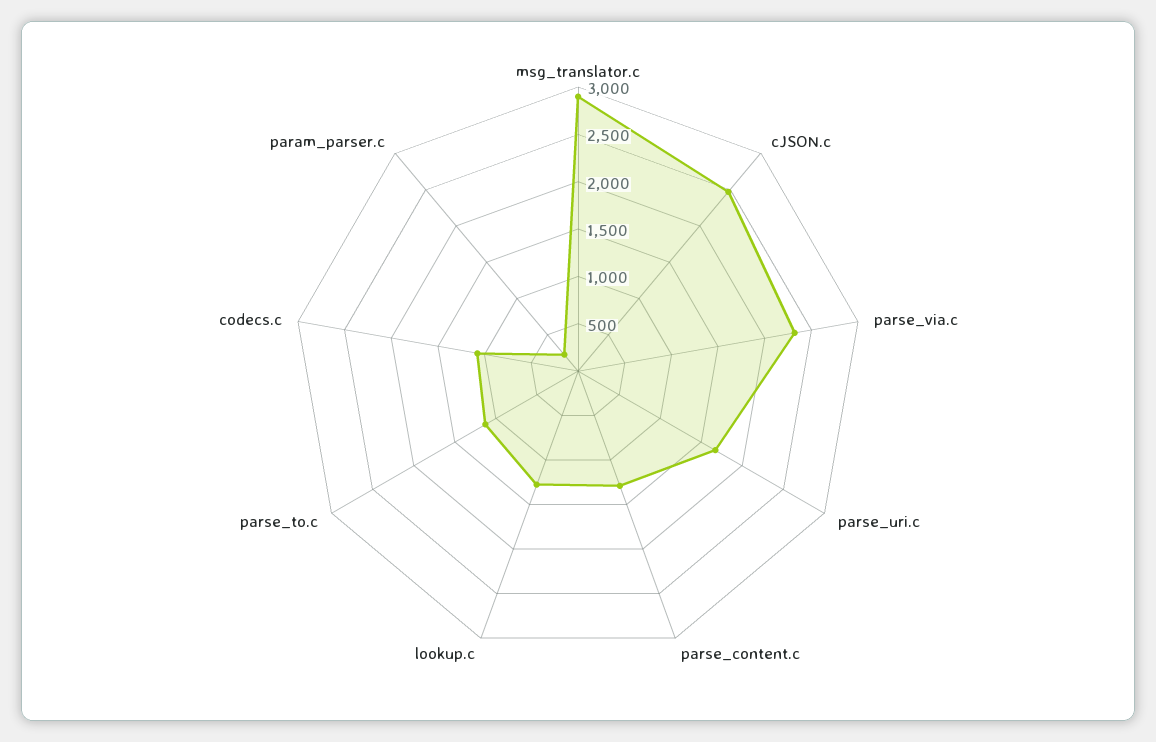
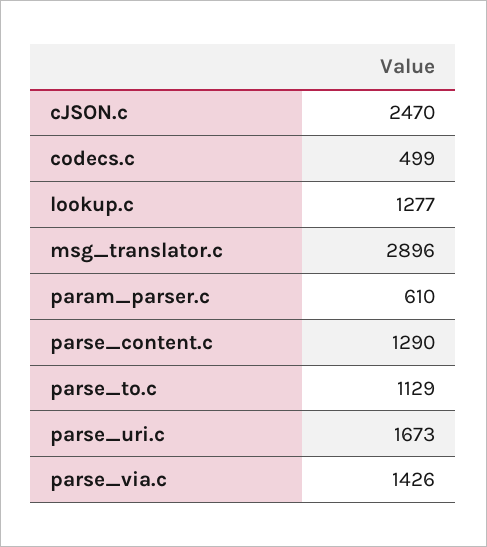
  {
    "msg_translator.c": 2896,
    "cJSON.c": 2470,
-   "parse_via.c": 2300,
+   "parse_via.c": 1426,
    "parse_uri.c": 1673,
    "parse_content.c": 1290,
    "lookup.c": 1277,
    "parse_to.c": 1129,
-   "codecs.c": 1100,
+   "codecs.c": 499,
-   "param_parser.c": 200
+   "param_parser.c": 610
  }

